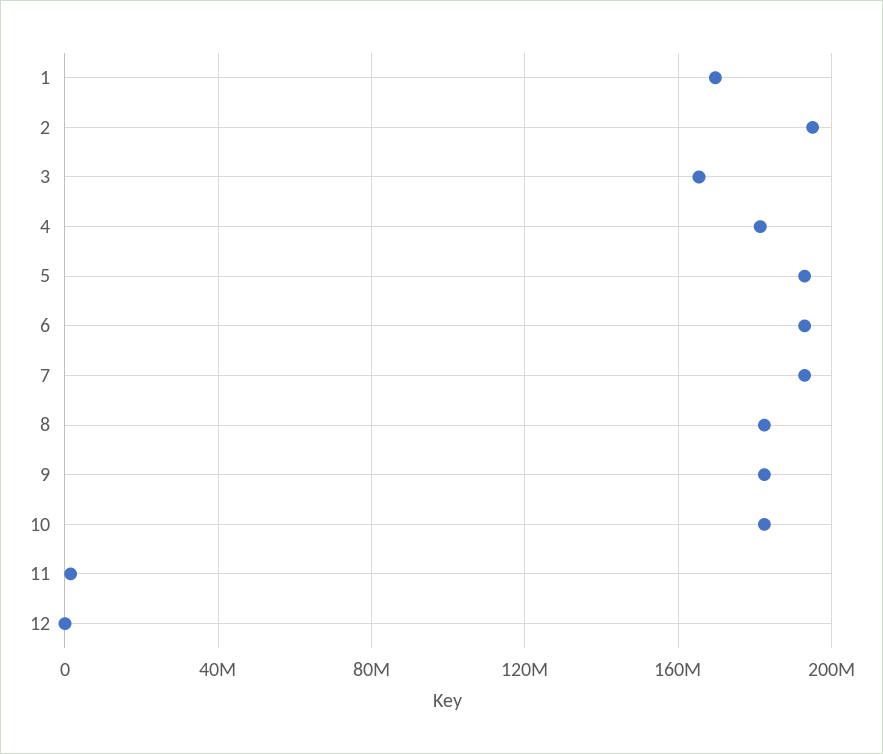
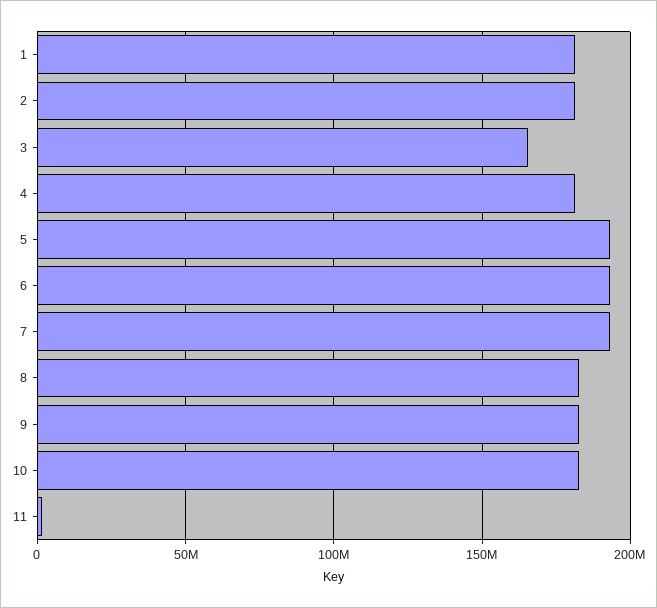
  {
-   "1": 170000000,
+   "1": 180000000,
-   "2": 195000000,
+   "2": 180000000,
    "3": 165000000,
    "4": 180000000,
    "5": 195000000,
    "6": 195000000,
    "7": 195000000,
    "8": 180000000,
    "9": 180000000,
    "10": 180000000,
-   "11": 0,
+   "11": 0
-   "12": 0
  }

